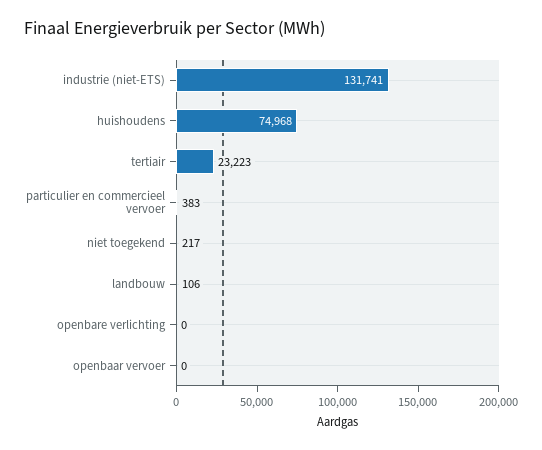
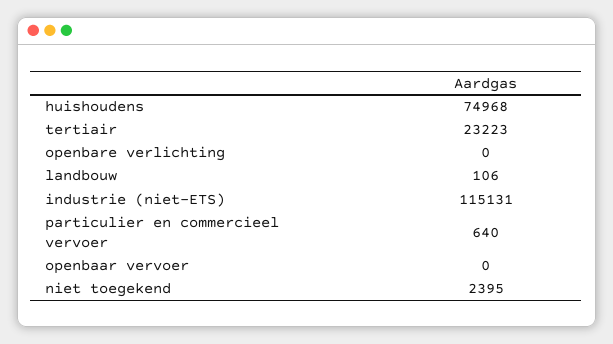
  {
-   "industrie (niet-ETS)": 131741,
+   "industrie (niet-ETS)": 115131,
    "huishoudens": 74968,
    "tertiair": 23223,
-   "particulier en commercieel vervoer": 383,
+   "particulier en commercieel vervoer": 640,
-   "niet toegekend": 217,
+   "niet toegekend": 2395,
    "landbouw": 106,
    "openbare verlichting": 0,
    "openbaar vervoer": 0
  }

